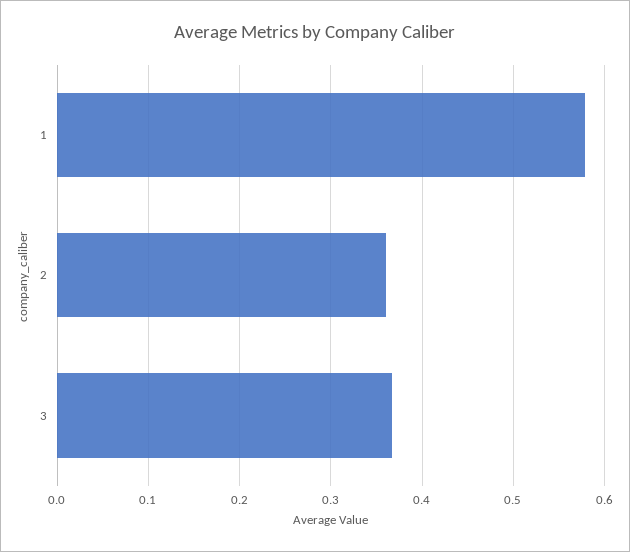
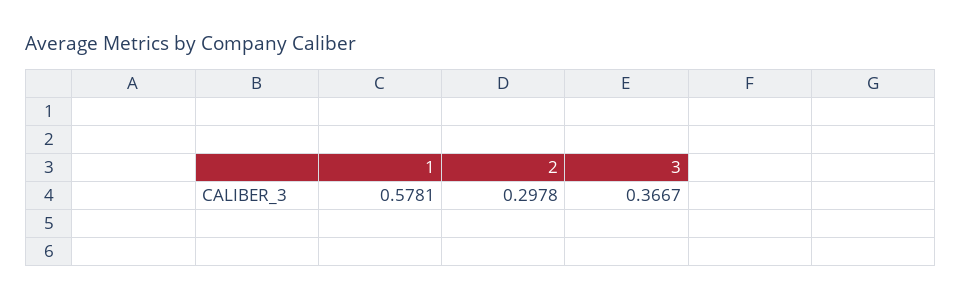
  {
    "1": 0.5781,
-   "2": 0.36,
+   "2": 0.2978,
    "3": 0.3667
  }

